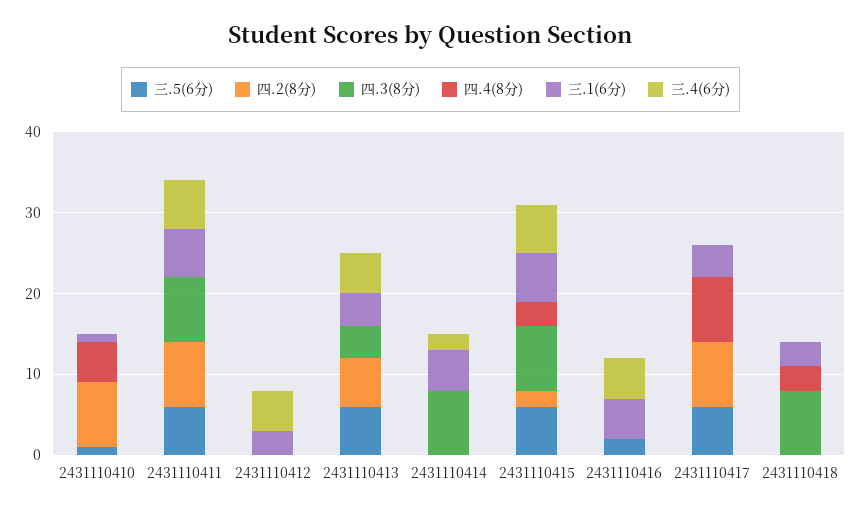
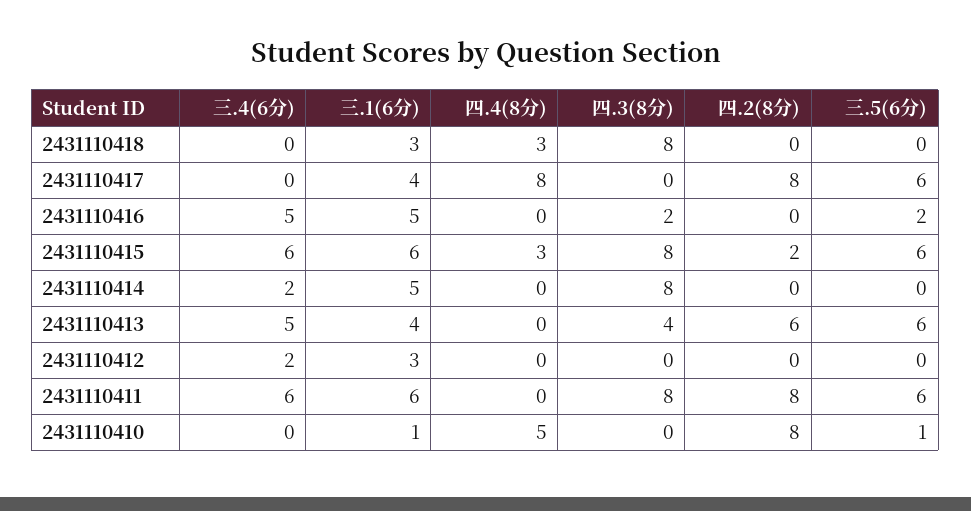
  {
    "三.5(6分)": {
      "2431110410": 1,
      "2431110411": 6,
      "2431110412": 0,
      "2431110413": 6,
      "2431110414": 0,
      "2431110415": 6,
      "2431110416": 2,
      "2431110417": 6,
      "2431110418": 0
    },
    "四.2(8分)": {
      "2431110410": 8,
      "2431110411": 8,
      "2431110412": 0,
      "2431110413": 6,
      "2431110414": 0,
      "2431110415": 2,
      "2431110416": 0,
      "2431110417": 8,
      "2431110418": 0
    },
    "四.3(8分)": {
      "2431110410": 0,
      "2431110411": 8,
      "2431110412": 0,
      "2431110413": 4,
      "2431110414": 8,
      "2431110415": 8,
-     "2431110416": 0,
+     "2431110416": 2,
      "2431110417": 0,
      "2431110418": 8
    },
    "四.4(8分)": {
      "2431110410": 5,
      "2431110411": 0,
      "2431110412": 0,
      "2431110413": 0,
      "2431110414": 0,
      "2431110415": 3,
      "2431110416": 0,
      "2431110417": 8,
      "2431110418": 3
    },
    "三.1(6分)": {
      "2431110410": 1,
      "2431110411": 6,
      "2431110412": 3,
      "2431110413": 4,
      "2431110414": 5,
      "2431110415": 6,
      "2431110416": 5,
      "2431110417": 4,
      "2431110418": 3
    },
    "三.4(6分)": {
      "2431110410": 0,
      "2431110411": 6,
-     "2431110412": 5,
+     "2431110412": 2,
      "2431110413": 5,
      "2431110414": 2,
      "2431110415": 6,
      "2431110416": 5,
      "2431110417": 0,
      "2431110418": 0
    }
  }

